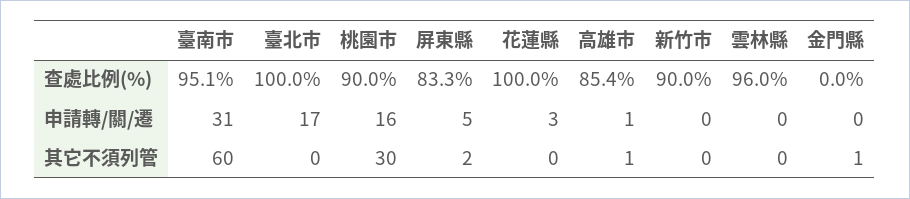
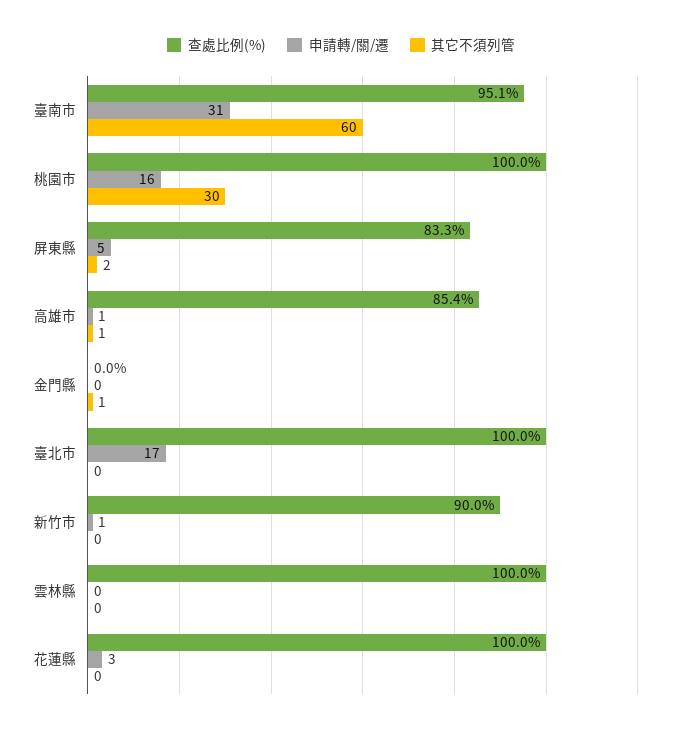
  {
    "查處比例(%)": {
      "臺南市": 95.1,
      "臺北市": 100,
-     "桃園市": 90,
+     "桃園市": 100,
      "屏東縣": 83.3,
      "花蓮縣": 100,
      "高雄市": 85.4,
      "新竹市": 90,
-     "雲林縣": 96,
+     "雲林縣": 100,
      "金門縣": 0
    },
    "申請轉/關/遷": {
      "臺南市": 31,
      "臺北市": 17,
      "桃園市": 16,
      "屏東縣": 5,
      "花蓮縣": 3,
      "高雄市": 1,
-     "新竹市": 0,
+     "新竹市": 1,
      "雲林縣": 0,
      "金門縣": 0
    },
    "其它不須列管": {
      "臺南市": 60,
      "臺北市": 0,
      "桃園市": 30,
      "屏東縣": 2,
      "花蓮縣": 0,
      "高雄市": 1,
      "新竹市": 0,
      "雲林縣": 0,
      "金門縣": 1
    }
  }

